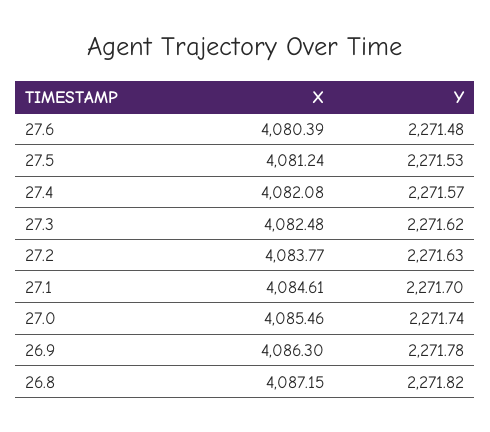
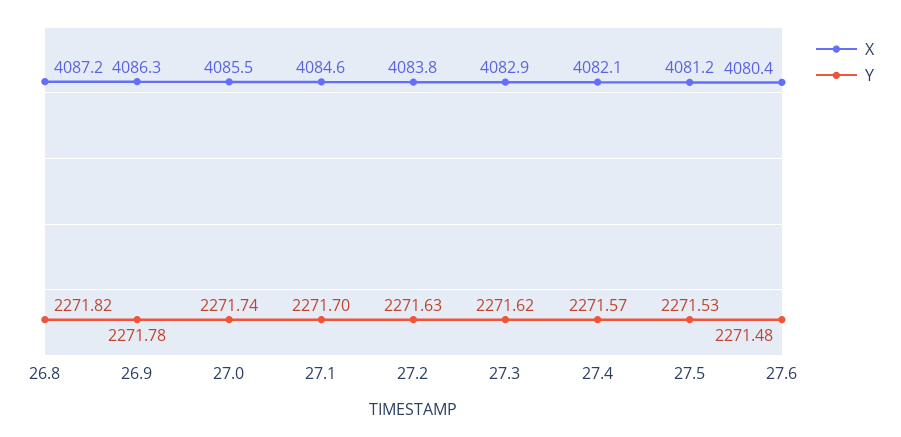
  {
    "X": {
      "27.6": 4080.39,
      "27.5": 4081.24,
      "27.4": 4082.08,
-     "27.3": 4082.48,
+     "27.3": 4082.9,
      "27.2": 4083.77,
      "27.1": 4084.61,
      "27.0": 4085.46,
      "26.9": 4086.3,
      "26.8": 4087.15
    },
    "Y": {
      "27.6": 2271.48,
      "27.5": 2271.53,
      "27.4": 2271.57,
      "27.3": 2271.62,
      "27.2": 2271.63,
      "27.1": 2271.7,
      "27.0": 2271.74,
      "26.9": 2271.78,
      "26.8": 2271.82
    }
  }

